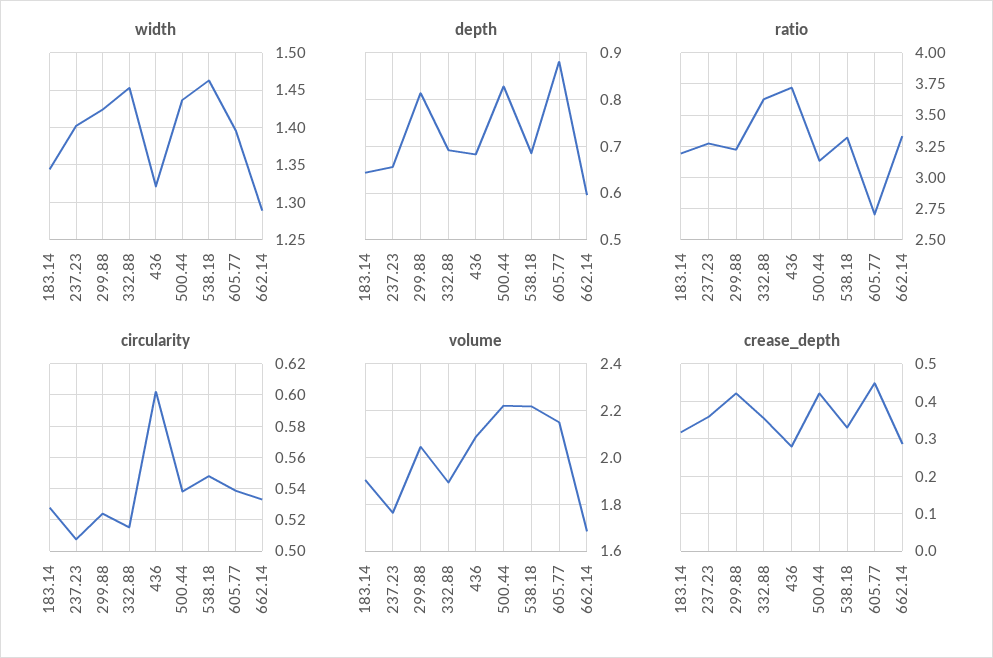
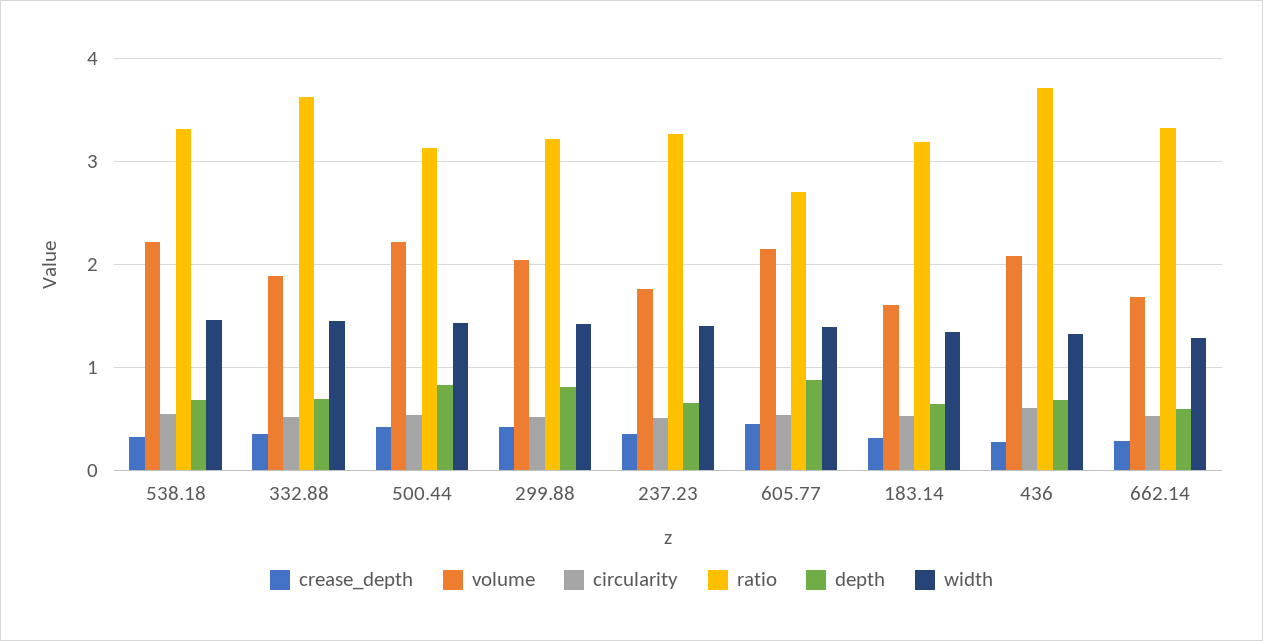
  {
    "width": {
      "183.14": 1.34,
      "237.23": 1.4,
      "299.88": 1.42,
      "332.88": 1.45,
      "436": 1.32,
      "500.44": 1.44,
      "538.18": 1.46,
      "605.77": 1.4,
      "662.14": 1.29
    },
    "depth": {
      "183.14": 0.64,
      "237.23": 0.66,
      "299.88": 0.82,
      "332.88": 0.7,
      "436": 0.68,
      "500.44": 0.82,
      "538.18": 0.68,
      "605.77": 0.88,
      "662.14": 0.6
    },
    "ratio": {
      "183.14": 3.2,
      "237.23": 3.25,
      "299.88": 3.2,
      "332.88": 3.65,
      "436": 3.7,
      "500.44": 3.15,
      "538.18": 3.3,
      "605.77": 2.7,
      "662.14": 3.35
    },
    "circularity": {
      "183.14": 0.53,
      "237.23": 0.505,
      "299.88": 0.525,
      "332.88": 0.515,
      "436": 0.6,
      "500.44": 0.54,
      "538.18": 0.55,
      "605.77": 0.54,
      "662.14": 0.535
    },
    "volume": {
-     "183.14": 1.9,
+     "183.14": 1.6,
      "237.23": 1.75,
      "299.88": 2.05,
      "332.88": 1.9,
      "436": 2.1,
      "500.44": 2.2,
      "538.18": 2.2,
      "605.77": 2.15,
      "662.14": 1.7
    },
    "crease_depth": {
      "183.14": 0.32,
      "237.23": 0.36,
      "299.88": 0.42,
      "332.88": 0.36,
      "436": 0.28,
      "500.44": 0.42,
      "538.18": 0.32,
      "605.77": 0.44,
      "662.14": 0.28
    }
  }

